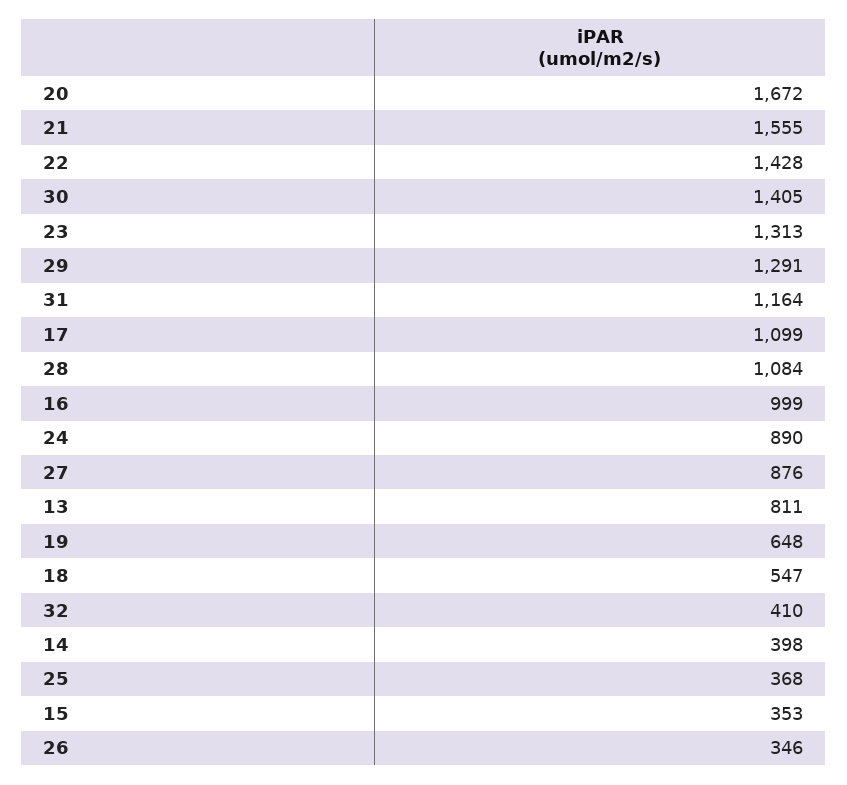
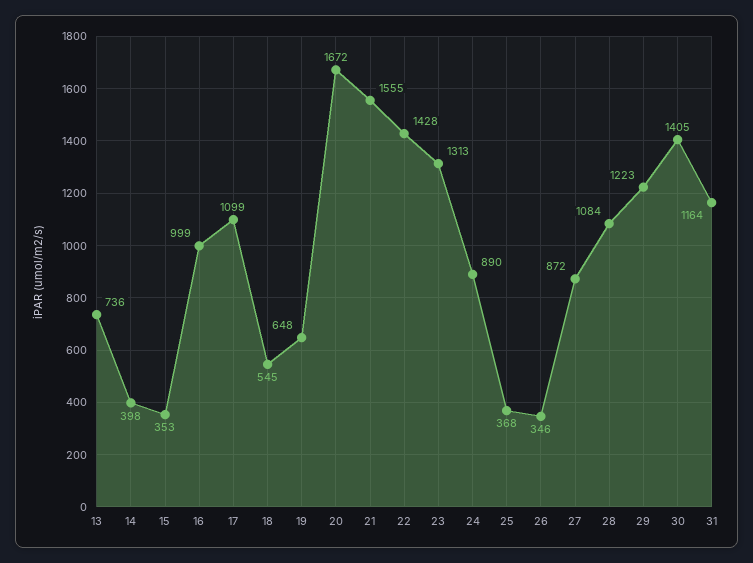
  {
    "20": 1672,
    "21": 1555,
    "22": 1428,
    "30": 1405,
    "23": 1313,
-   "29": 1291,
+   "29": 1223,
    "31": 1164,
    "17": 1099,
    "28": 1084,
    "16": 999,
    "24": 890,
-   "27": 876,
+   "27": 872,
-   "13": 811,
+   "13": 736,
    "19": 648,
-   "18": 547,
+   "18": 545,
-   "32": 410,
    "14": 398,
    "25": 368,
    "15": 353,
    "26": 346
  }

